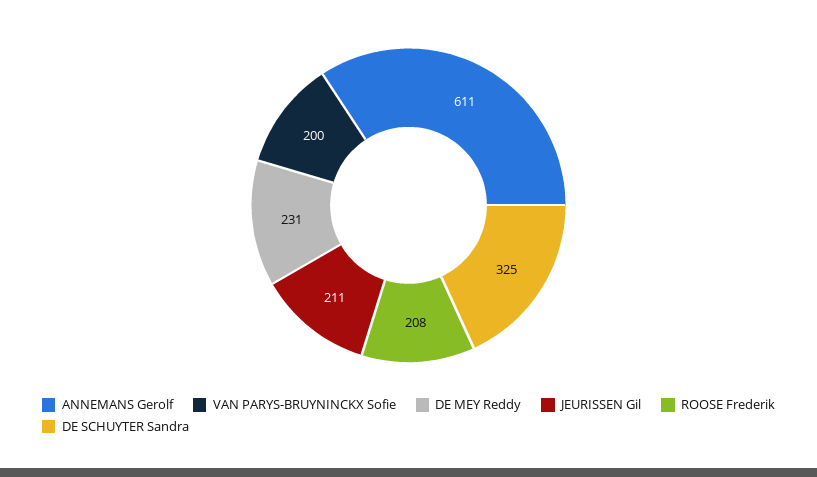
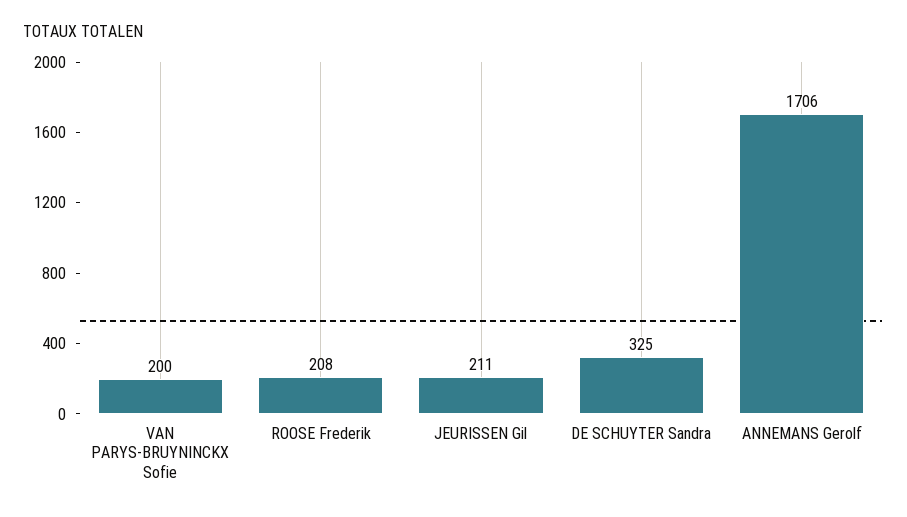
  {
-   "ANNEMANS Gerolf": 611,
+   "ANNEMANS Gerolf": 1706,
    "VAN PARYS-BRUYNINCKX Sofie": 200,
-   "DE MEY Reddy": 231,
    "JEURISSEN Gil": 211,
    "ROOSE Frederik": 208,
    "DE SCHUYTER Sandra": 325
  }

